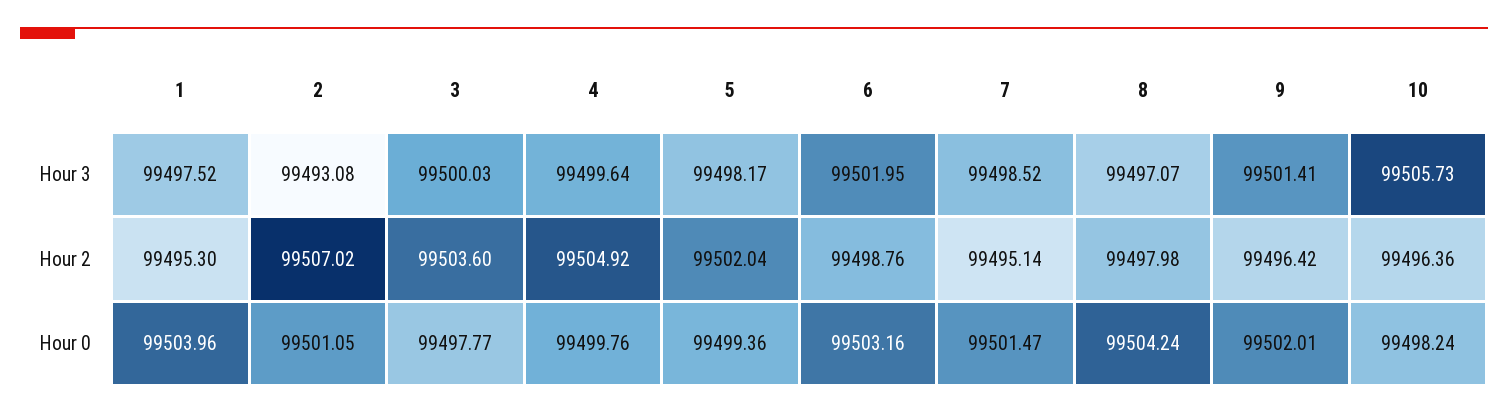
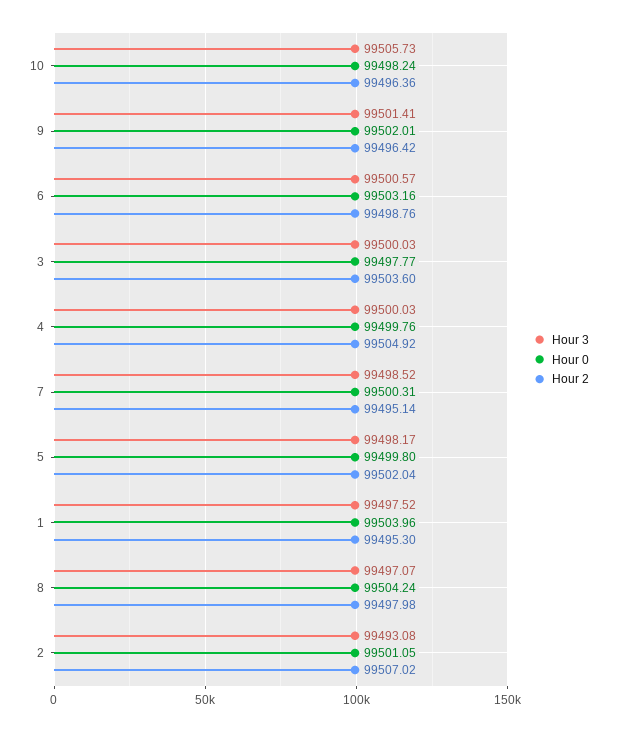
  {
    "Hour 3": {
      "1": 99497.52,
      "2": 99493.08,
      "3": 99500.03,
-     "4": 99499.64,
+     "4": 99500.03,
      "5": 99498.17,
-     "6": 99501.95,
+     "6": 99500.57,
      "7": 99498.52,
      "8": 99497.07,
      "9": 99501.41,
      "10": 99505.73
    },
    "Hour 2": {
      "1": 99495.3,
      "2": 99507.02,
      "3": 99503.6,
      "4": 99504.92,
      "5": 99502.04,
      "6": 99498.76,
      "7": 99495.14,
      "8": 99497.98,
      "9": 99496.42,
      "10": 99496.36
    },
    "Hour 0": {
      "1": 99503.96,
      "2": 99501.05,
      "3": 99497.77,
      "4": 99499.76,
-     "5": 99499.36,
+     "5": 99499.8,
      "6": 99503.16,
-     "7": 99501.47,
+     "7": 99500.31,
      "8": 99504.24,
      "9": 99502.01,
      "10": 99498.24
    }
  }

